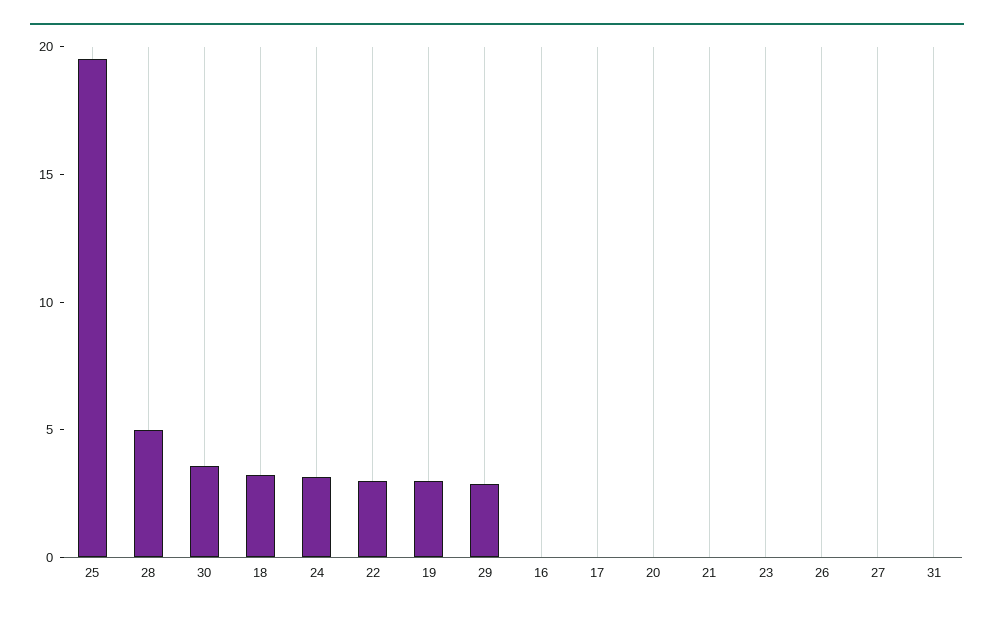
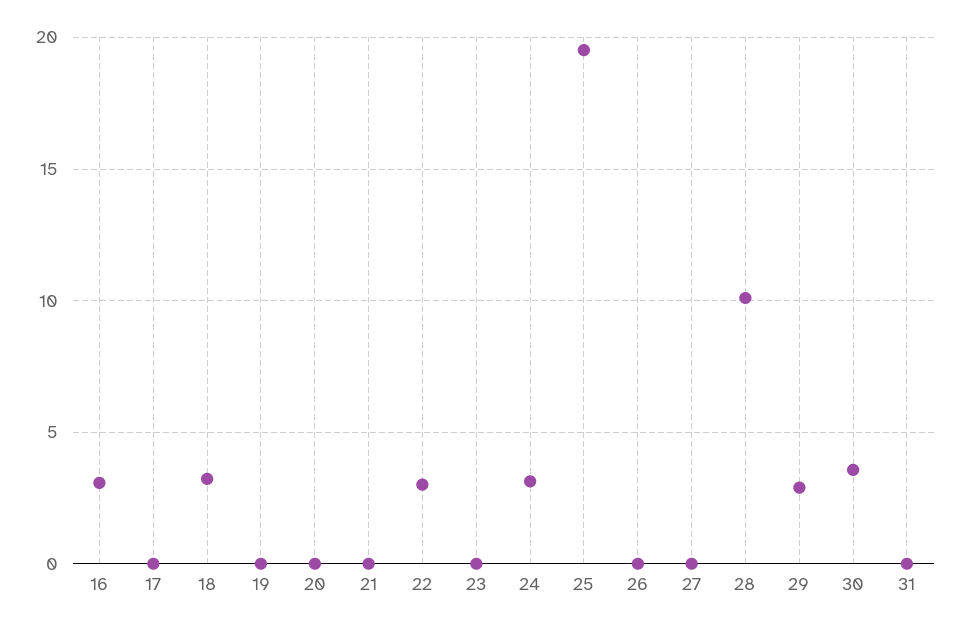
  {
    "25": 19.5,
-   "28": 5,
+   "28": 10,
    "30": 3.5,
    "18": 3,
    "24": 3,
    "22": 3,
-   "19": 3,
+   "19": 0,
    "29": 3,
-   "16": 0,
+   "16": 3,
    "17": 0,
    "20": 0,
    "21": 0,
    "23": 0,
    "26": 0,
    "27": 0,
    "31": 0
  }

